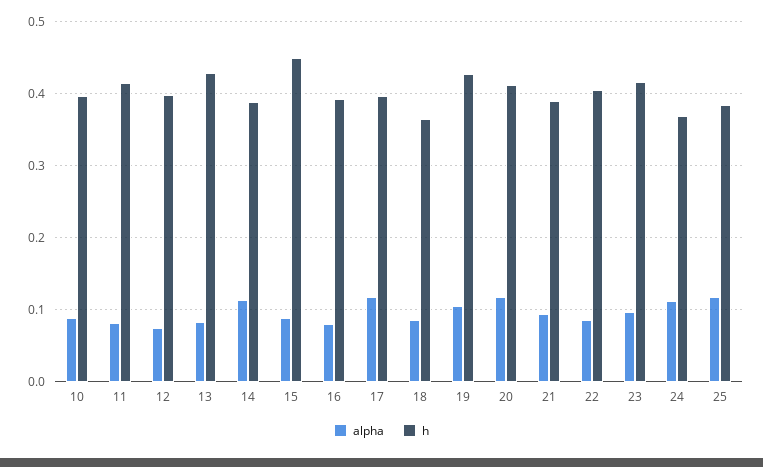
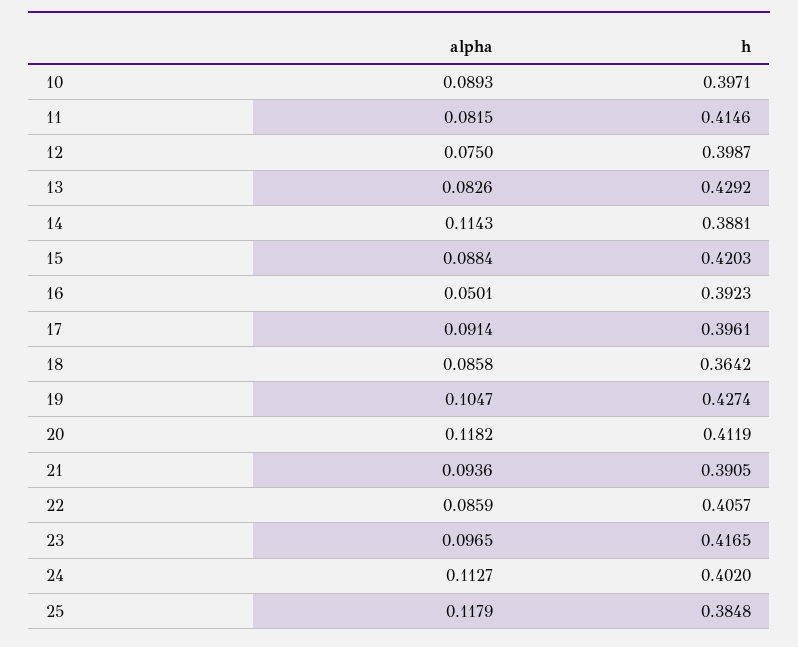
  {
    "alpha": {
      "10": 0.0893,
      "11": 0.0815,
      "12": 0.075,
      "13": 0.0826,
      "14": 0.1143,
      "15": 0.0884,
-     "16": 0.08,
+     "16": 0.0501,
-     "17": 0.12,
+     "17": 0.0914,
      "18": 0.0858,
      "19": 0.1047,
      "20": 0.1182,
      "21": 0.0936,
      "22": 0.0859,
      "23": 0.0965,
      "24": 0.1127,
      "25": 0.1179
    },
    "h": {
      "10": 0.3971,
      "11": 0.4146,
      "12": 0.3987,
      "13": 0.4292,
      "14": 0.3881,
-     "15": 0.45,
+     "15": 0.4203,
      "16": 0.3923,
      "17": 0.3961,
      "18": 0.3642,
      "19": 0.4274,
      "20": 0.4119,
      "21": 0.3905,
      "22": 0.4057,
      "23": 0.4165,
-     "24": 0.37,
+     "24": 0.402,
      "25": 0.3848
    }
  }

